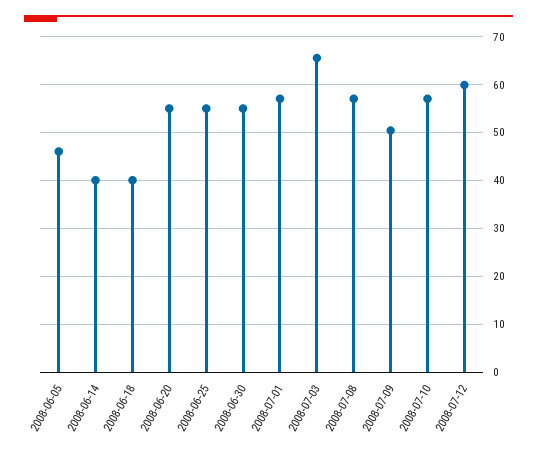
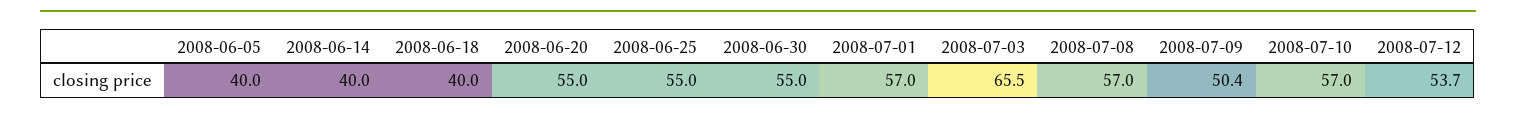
  {
-   "2008-06-05": 46,
+   "2008-06-05": 40,
    "2008-06-14": 40,
    "2008-06-18": 40,
    "2008-06-20": 55,
    "2008-06-25": 55,
    "2008-06-30": 55,
    "2008-07-01": 57,
    "2008-07-03": 65.5,
    "2008-07-08": 57,
    "2008-07-09": 50.4,
    "2008-07-10": 57,
-   "2008-07-12": 60
+   "2008-07-12": 53.7
  }

